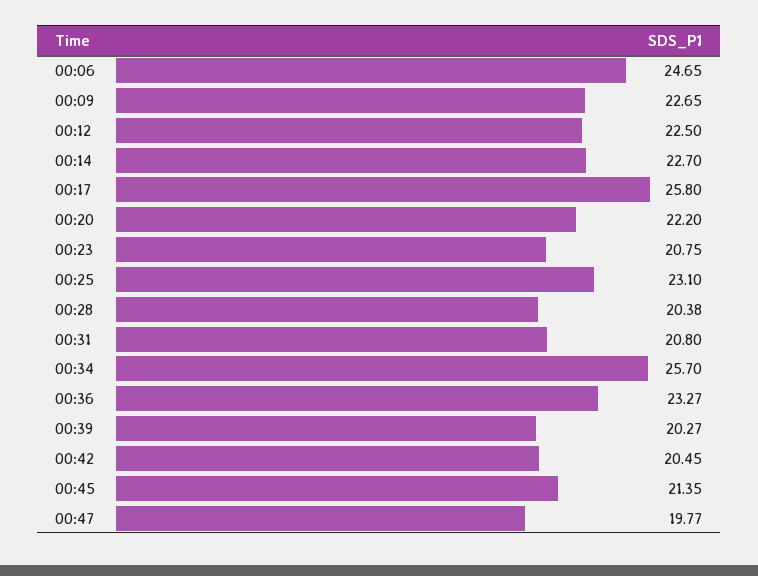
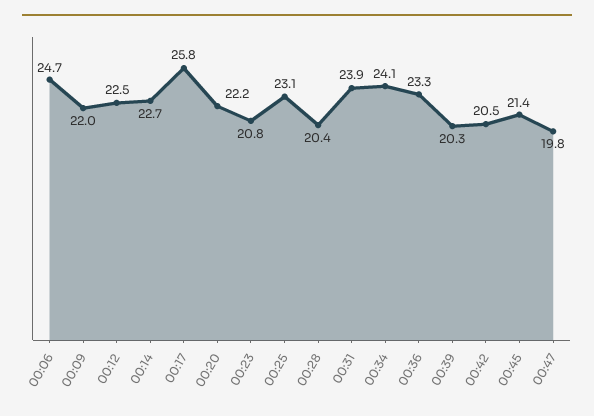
  {
    "00:06": 24.65,
-   "00:09": 22.65,
+   "00:09": 22,
    "00:12": 22.5,
    "00:14": 22.7,
    "00:17": 25.8,
    "00:20": 22.2,
    "00:23": 20.75,
    "00:25": 23.1,
    "00:28": 20.38,
-   "00:31": 20.8,
+   "00:31": 23.9,
-   "00:34": 25.7,
+   "00:34": 24.1,
    "00:36": 23.27,
    "00:39": 20.27,
    "00:42": 20.45,
    "00:45": 21.35,
    "00:47": 19.77
  }

